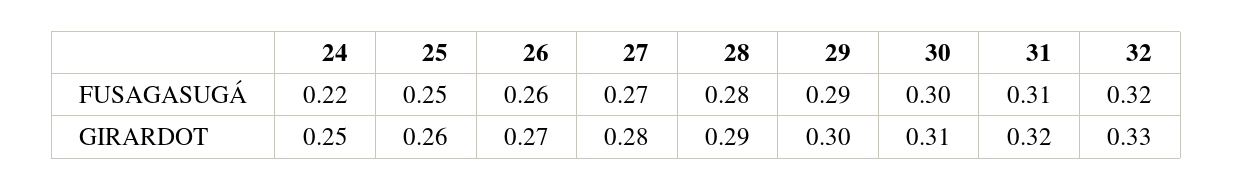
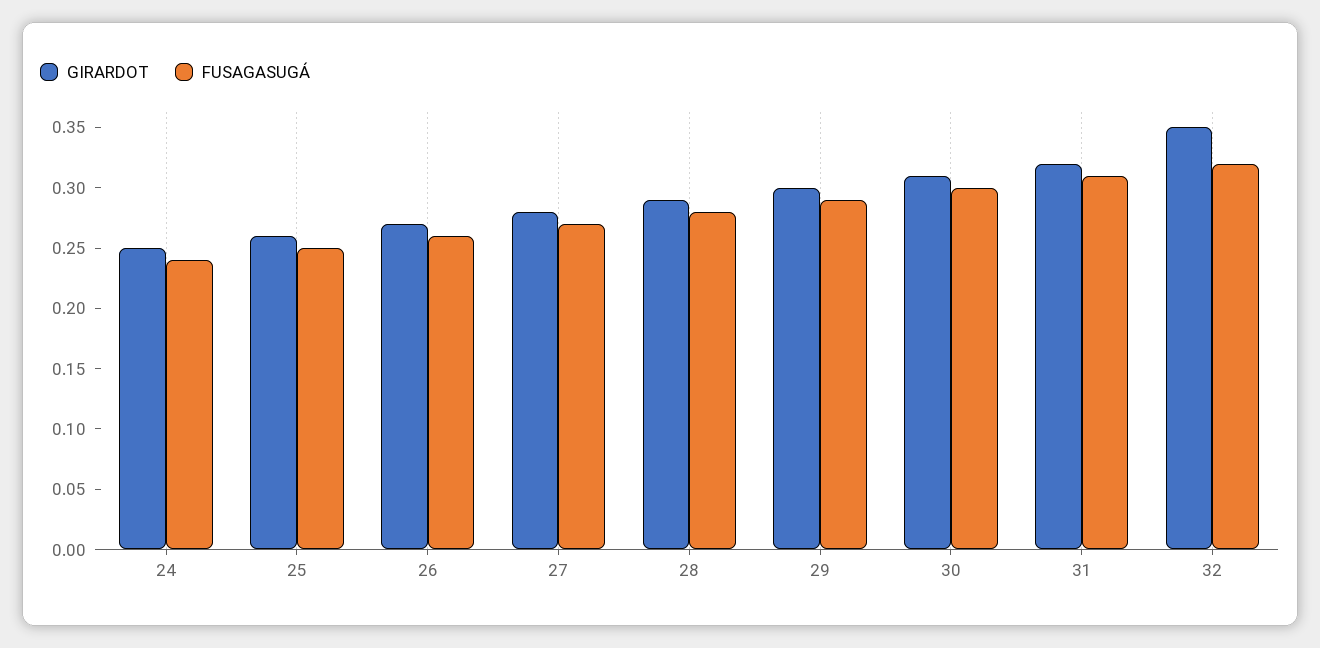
  {
    "FUSAGASUGÁ": {
-     "24": 0.22,
+     "24": 0.24,
      "25": 0.25,
      "26": 0.26,
      "27": 0.27,
      "28": 0.28,
      "29": 0.29,
      "30": 0.3,
      "31": 0.31,
      "32": 0.32
    },
    "GIRARDOT": {
      "24": 0.25,
      "25": 0.26,
      "26": 0.27,
      "27": 0.28,
      "28": 0.29,
      "29": 0.3,
      "30": 0.31,
      "31": 0.32,
-     "32": 0.33
+     "32": 0.35
    }
  }

